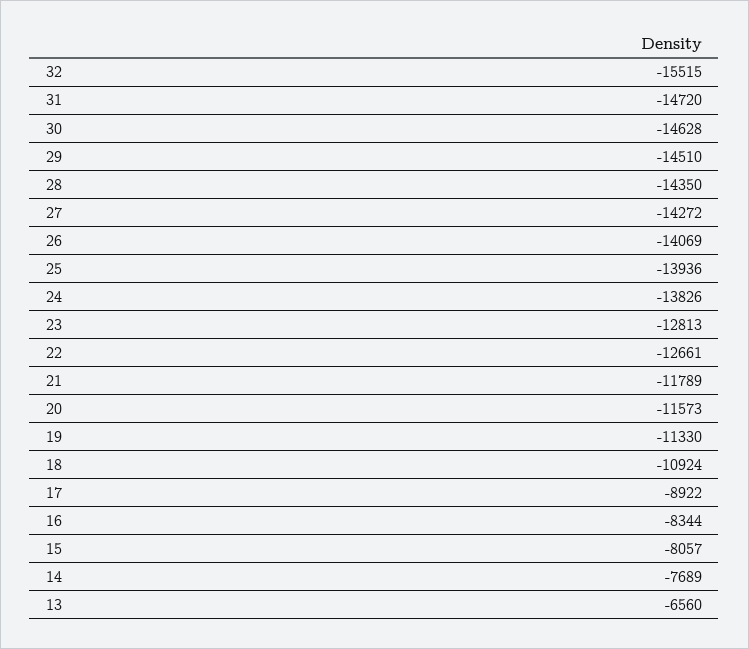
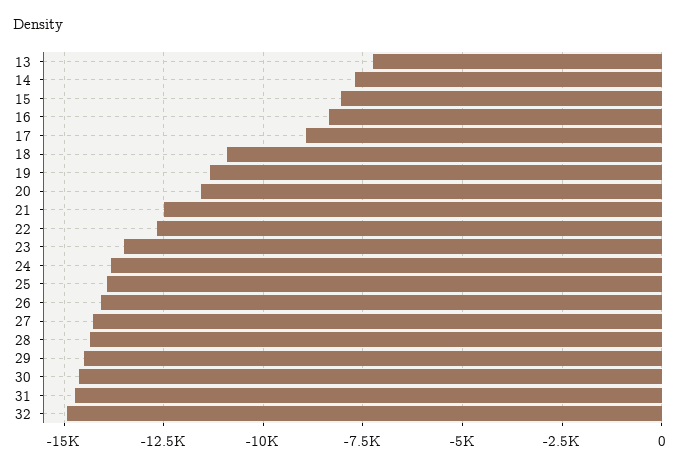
  {
-   "32": -15515,
+   "32": -15000,
    "31": -14720,
    "30": -14628,
    "29": -14510,
    "28": -14350,
    "27": -14272,
    "26": -14069,
    "25": -13936,
    "24": -13826,
-   "23": -12813,
+   "23": -13500,
    "22": -12661,
-   "21": -11789,
+   "21": -12500,
    "20": -11573,
    "19": -11330,
    "18": -10924,
    "17": -8922,
    "16": -8344,
    "15": -8057,
    "14": -7689,
-   "13": -6560
+   "13": -7250
  }

